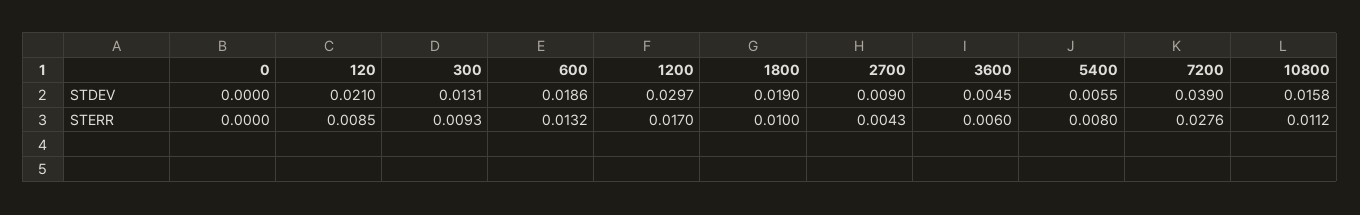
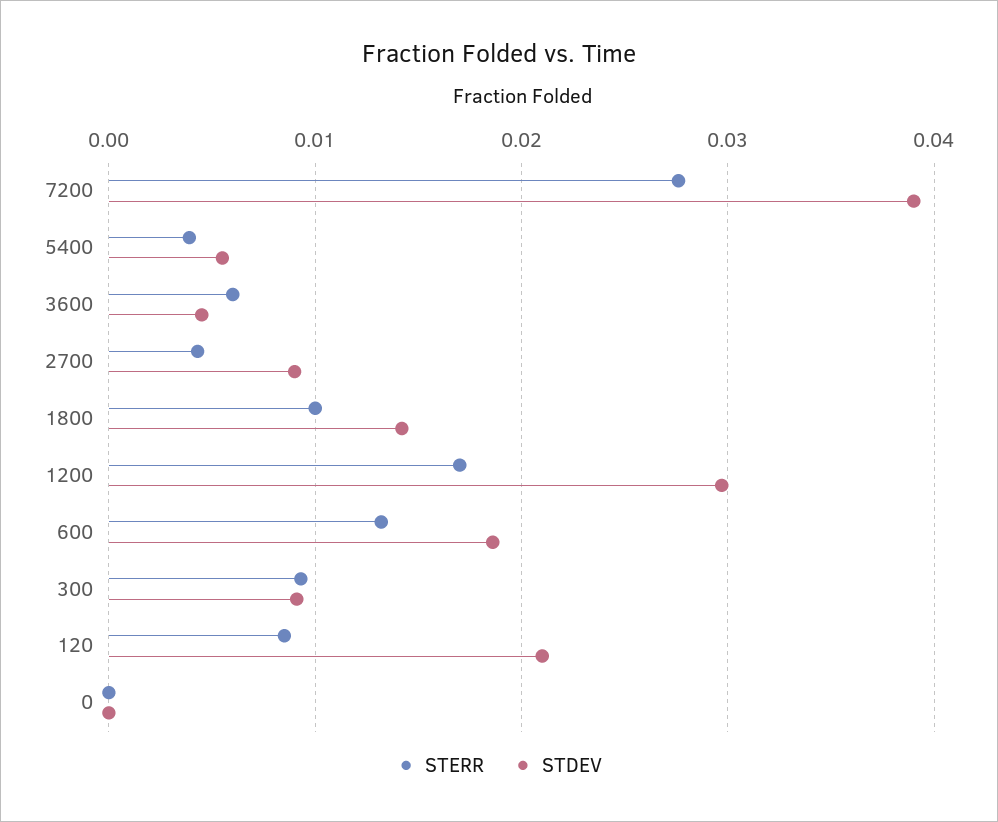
  {
    "STDEV": {
      "0": 0,
      "120": 0.021,
-     "300": 0.0131,
+     "300": 0.009,
      "600": 0.0186,
      "1200": 0.0297,
-     "1800": 0.019,
+     "1800": 0.014,
      "2700": 0.009,
      "3600": 0.0045,
      "5400": 0.0055,
-     "7200": 0.039,
+     "7200": 0.039
-     "10800": 0.0158
    },
    "STERR": {
      "0": 0,
      "120": 0.0085,
      "300": 0.0093,
      "600": 0.0132,
      "1200": 0.017,
      "1800": 0.01,
      "2700": 0.0043,
      "3600": 0.006,
-     "5400": 0.008,
+     "5400": 0.004,
-     "7200": 0.0276,
+     "7200": 0.0276
-     "10800": 0.0112
    }
  }

